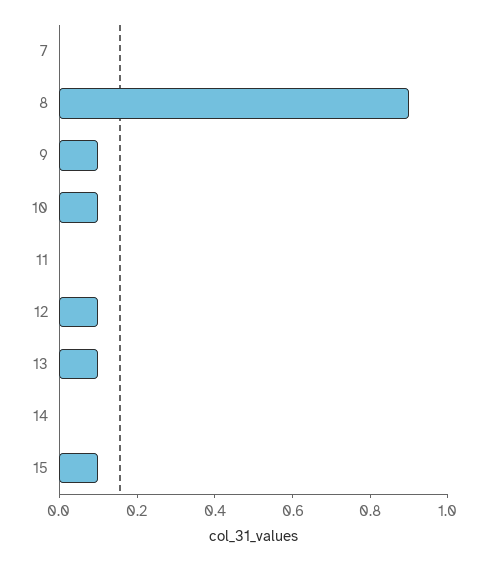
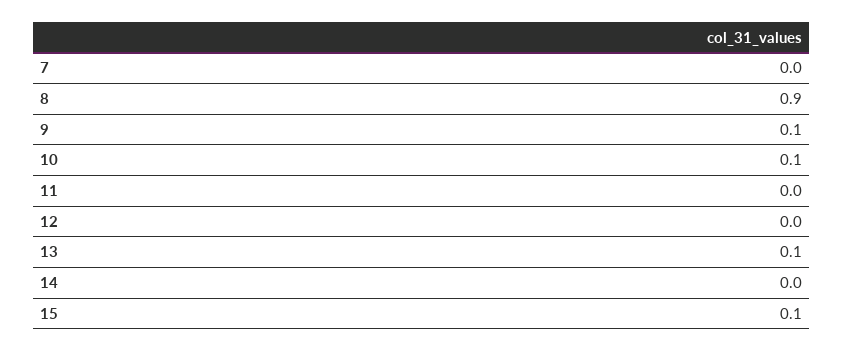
  {
    "7": 0,
    "8": 0.9,
    "9": 0.1,
    "10": 0.1,
    "11": 0,
-   "12": 0.1,
+   "12": 0,
    "13": 0.1,
    "14": 0,
    "15": 0.1
  }

